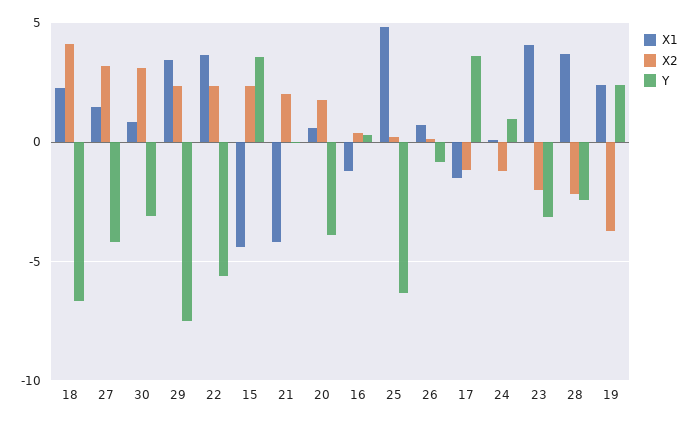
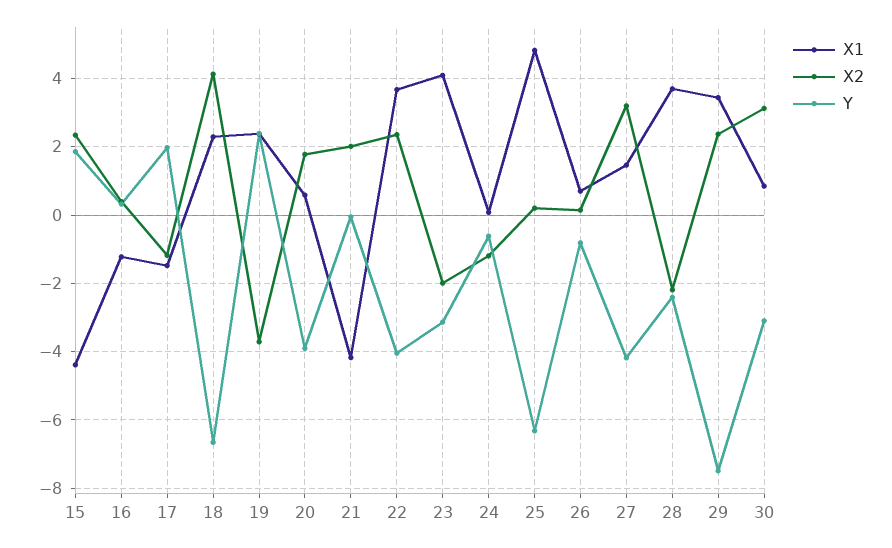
  {
    "X1": {
      "18": 2.2,
      "27": 1.4,
      "30": 0.8,
      "29": 3.4,
      "22": 3.6,
      "15": -4.4,
      "21": -4.2,
      "20": 0.6,
      "16": -1.2,
      "25": 4.8,
      "26": 0.6,
      "17": -1.4,
      "24": 0,
      "23": 4,
      "28": 3.6,
      "19": 2.4
    },
    "X2": {
      "18": 4.2,
      "27": 3.2,
      "30": 3.2,
      "29": 2.4,
      "22": 2.4,
      "15": 2.4,
      "21": 2,
      "20": 1.8,
      "16": 0.4,
      "25": 0.2,
      "26": 0.2,
      "17": -1.2,
      "24": -1.2,
      "23": -2,
      "28": -2.2,
      "19": -3.8
    },
    "Y": {
      "18": -6.6,
      "27": -4.2,
      "30": -3.2,
      "29": -7.4,
-     "22": -5.5,
+     "22": -4,
-     "15": 3.5,
+     "15": 1.8,
      "21": 0,
      "20": -4,
      "16": 0.4,
      "25": -6.4,
      "26": -0.8,
-     "17": 3.5,
+     "17": 2,
-     "24": 1,
+     "24": -0.6,
      "23": -3.2,
      "28": -2.4,
      "19": 2.4
    }
  }

